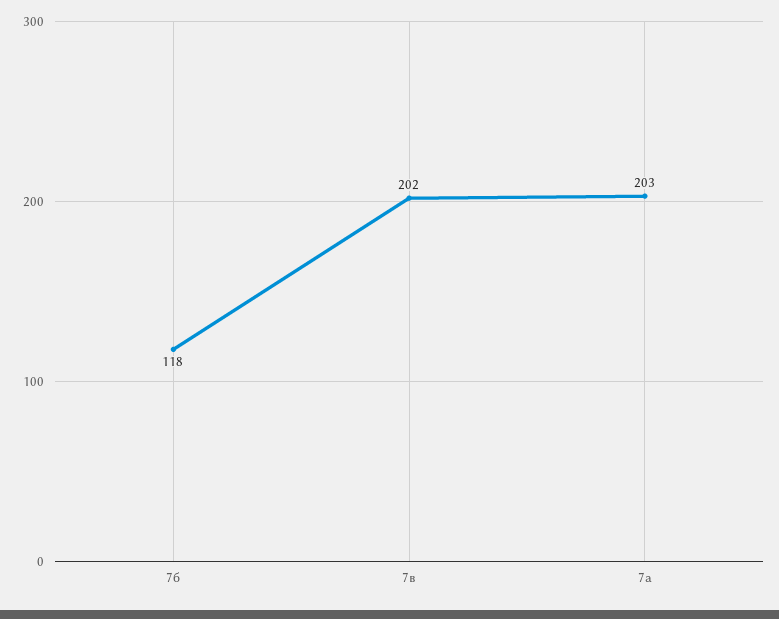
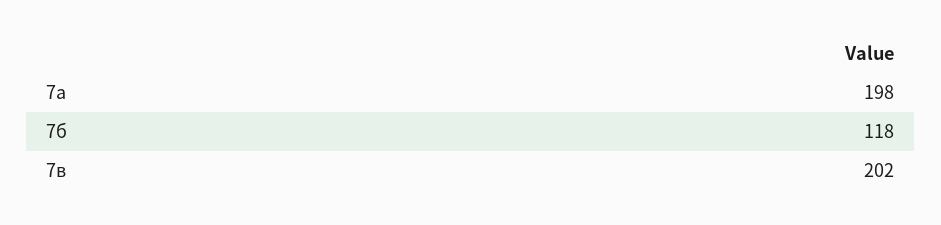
  {
    "7б": 118,
    "7в": 202,
-   "7а": 203
+   "7а": 198
  }

